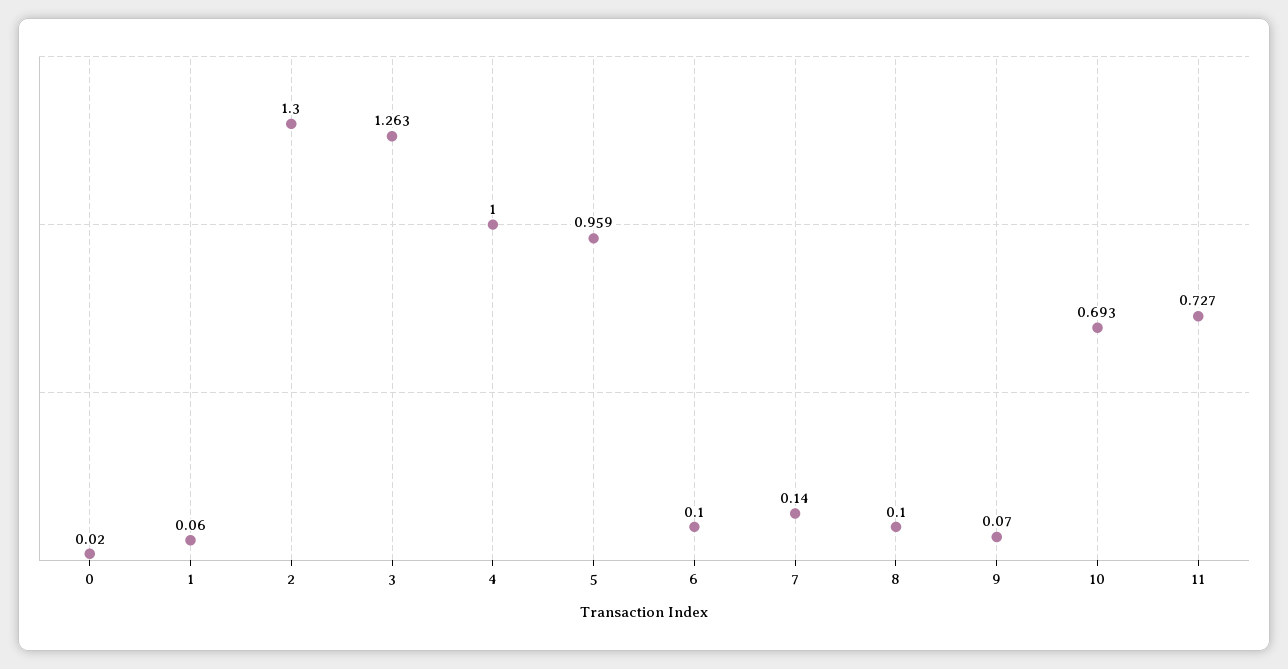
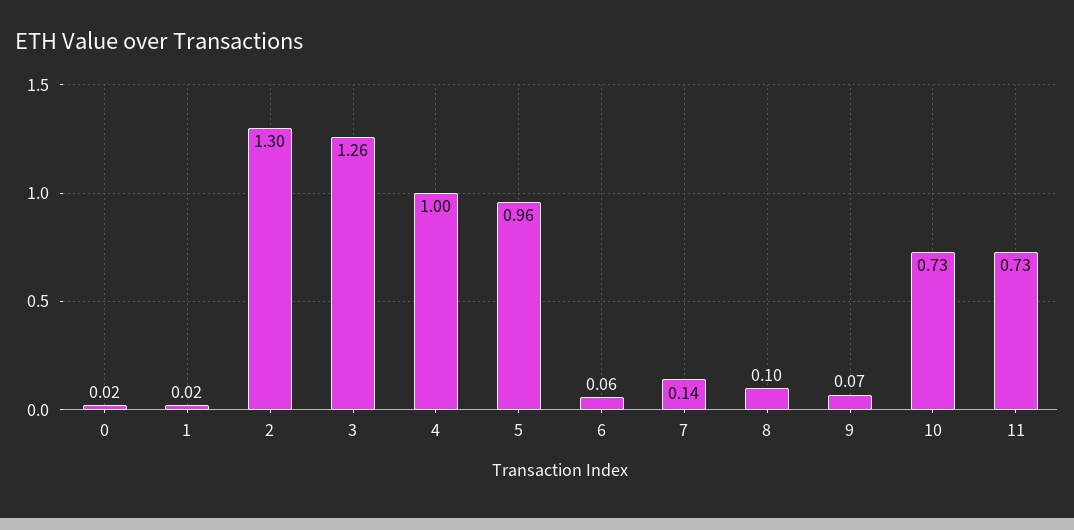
  {
    "0": 0.02,
-   "1": 0.06,
+   "1": 0.02,
    "2": 1.3,
    "3": 1.263,
    "4": 1,
    "5": 0.959,
-   "6": 0.1,
+   "6": 0.06,
    "7": 0.14,
    "8": 0.1,
    "9": 0.07,
-   "10": 0.693,
+   "10": 0.73,
    "11": 0.727
  }

